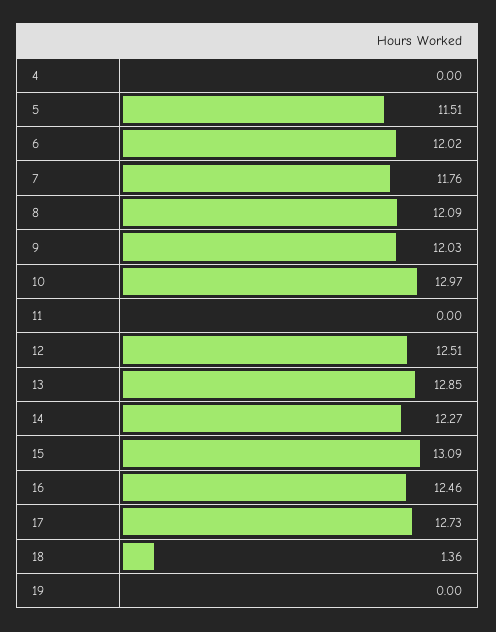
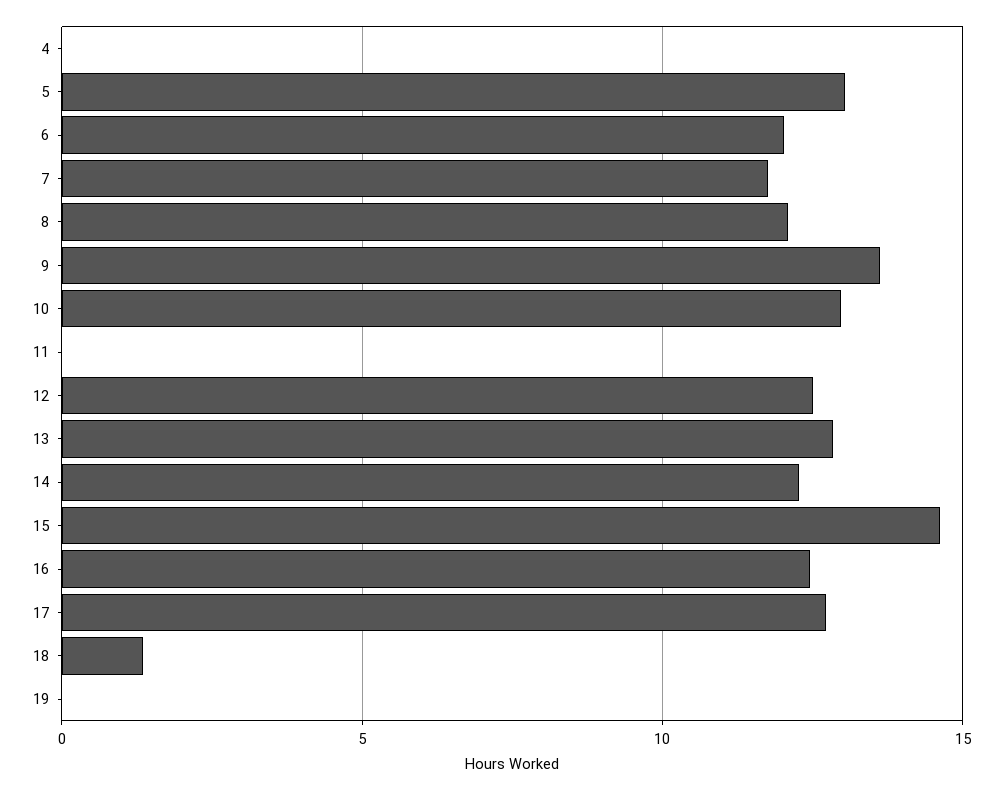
  {
    "4": 0,
-   "5": 11.51,
+   "5": 13,
    "6": 12.02,
    "7": 11.76,
    "8": 12.09,
-   "9": 12.03,
+   "9": 13.5,
    "10": 12.97,
    "11": 0,
    "12": 12.51,
    "13": 12.85,
    "14": 12.27,
-   "15": 13.09,
+   "15": 14.5,
    "16": 12.46,
    "17": 12.73,
    "18": 1.36,
    "19": 0
  }

